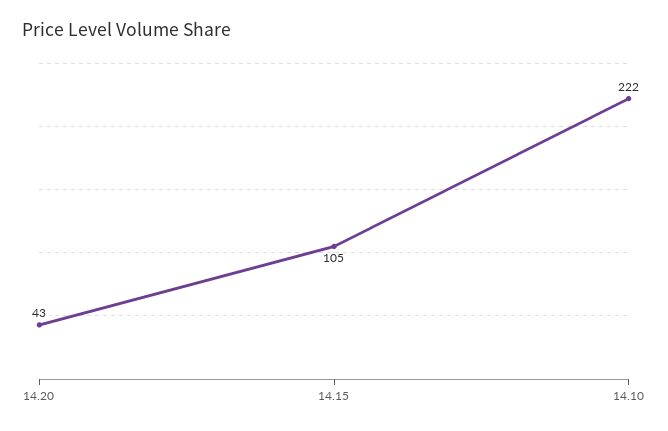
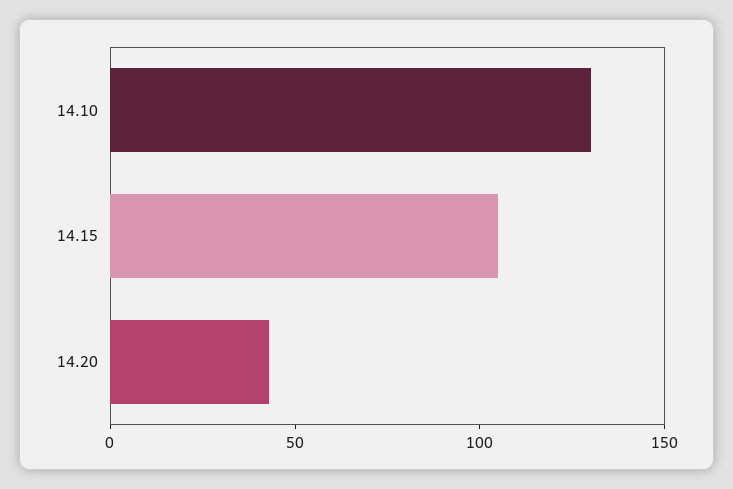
  {
    "14.20": 43,
    "14.15": 105,
-   "14.10": 222
+   "14.10": 130
  }

